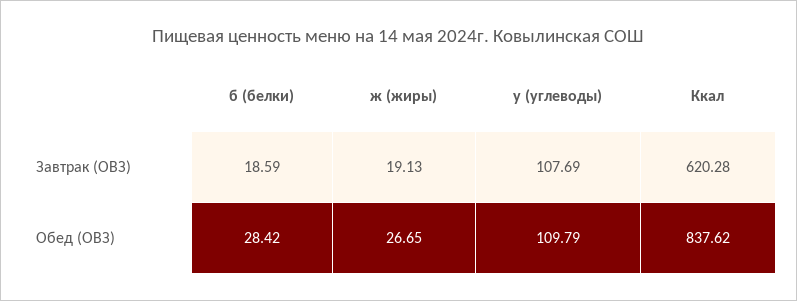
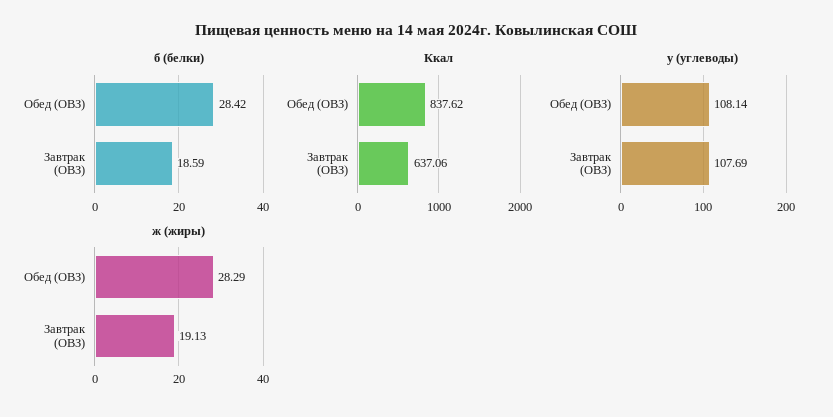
  {
    "б (белки)": {
      "Завтрак (ОВЗ)": 18.59,
      "Обед (ОВЗ)": 28.42
    },
    "ж (жиры)": {
      "Завтрак (ОВЗ)": 19.13,
-     "Обед (ОВЗ)": 26.65
+     "Обед (ОВЗ)": 28.29
    },
    "у (углеводы)": {
      "Завтрак (ОВЗ)": 107.69,
-     "Обед (ОВЗ)": 109.79
+     "Обед (ОВЗ)": 108.14
    },
    "Ккал": {
-     "Завтрак (ОВЗ)": 620.28,
+     "Завтрак (ОВЗ)": 637.06,
      "Обед (ОВЗ)": 837.62
    }
  }

